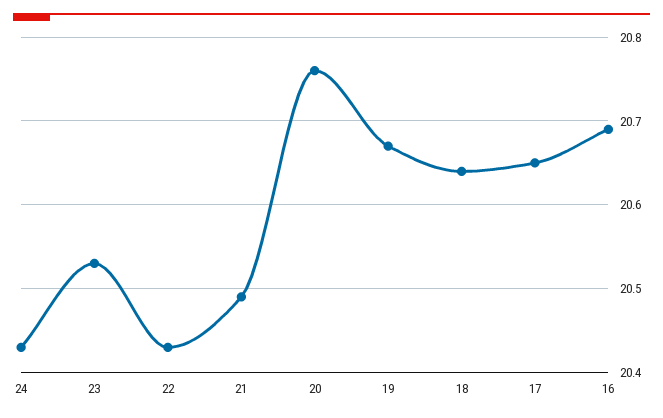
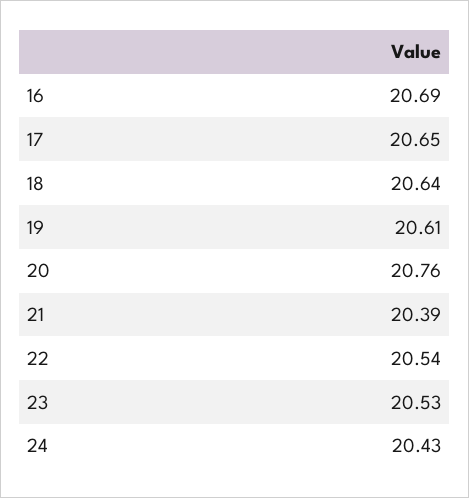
  {
    "24": 20.43,
    "23": 20.53,
-   "22": 20.43,
+   "22": 20.54,
-   "21": 20.49,
+   "21": 20.39,
    "20": 20.76,
-   "19": 20.67,
+   "19": 20.61,
    "18": 20.64,
    "17": 20.65,
    "16": 20.69
  }

